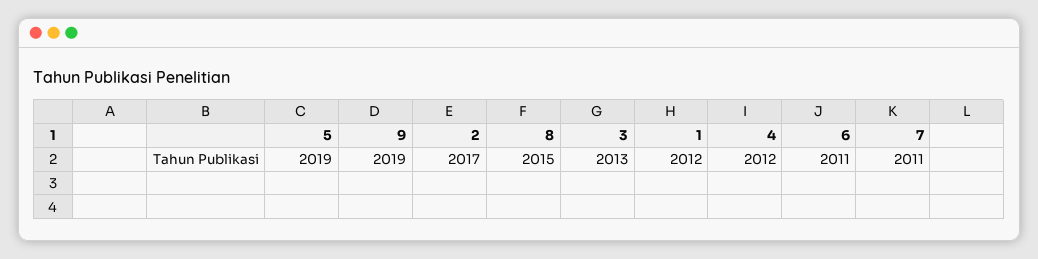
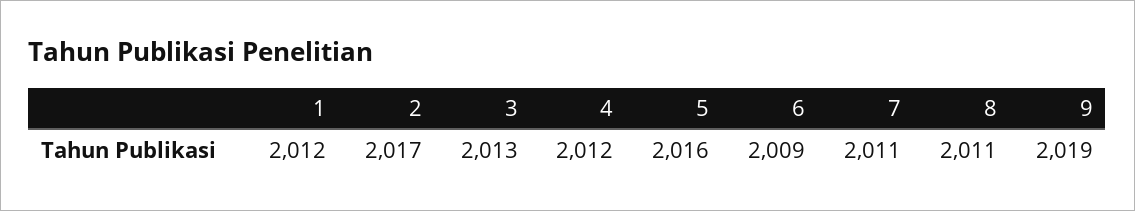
  {
-   "5": 2019,
+   "5": 2016,
    "9": 2019,
    "2": 2017,
-   "8": 2015,
+   "8": 2011,
    "3": 2013,
    "1": 2012,
    "4": 2012,
-   "6": 2011,
+   "6": 2009,
    "7": 2011
  }

